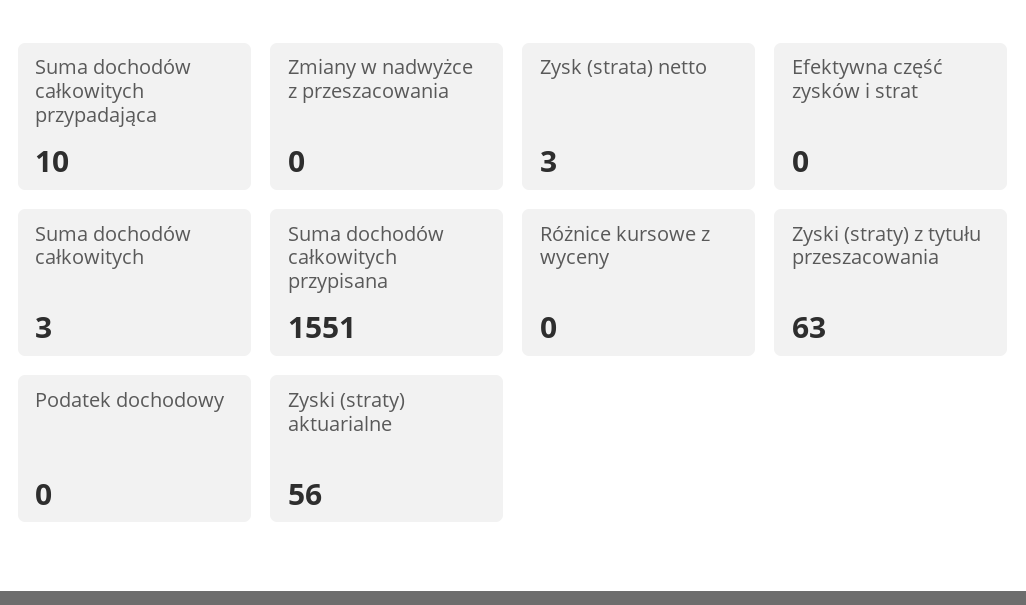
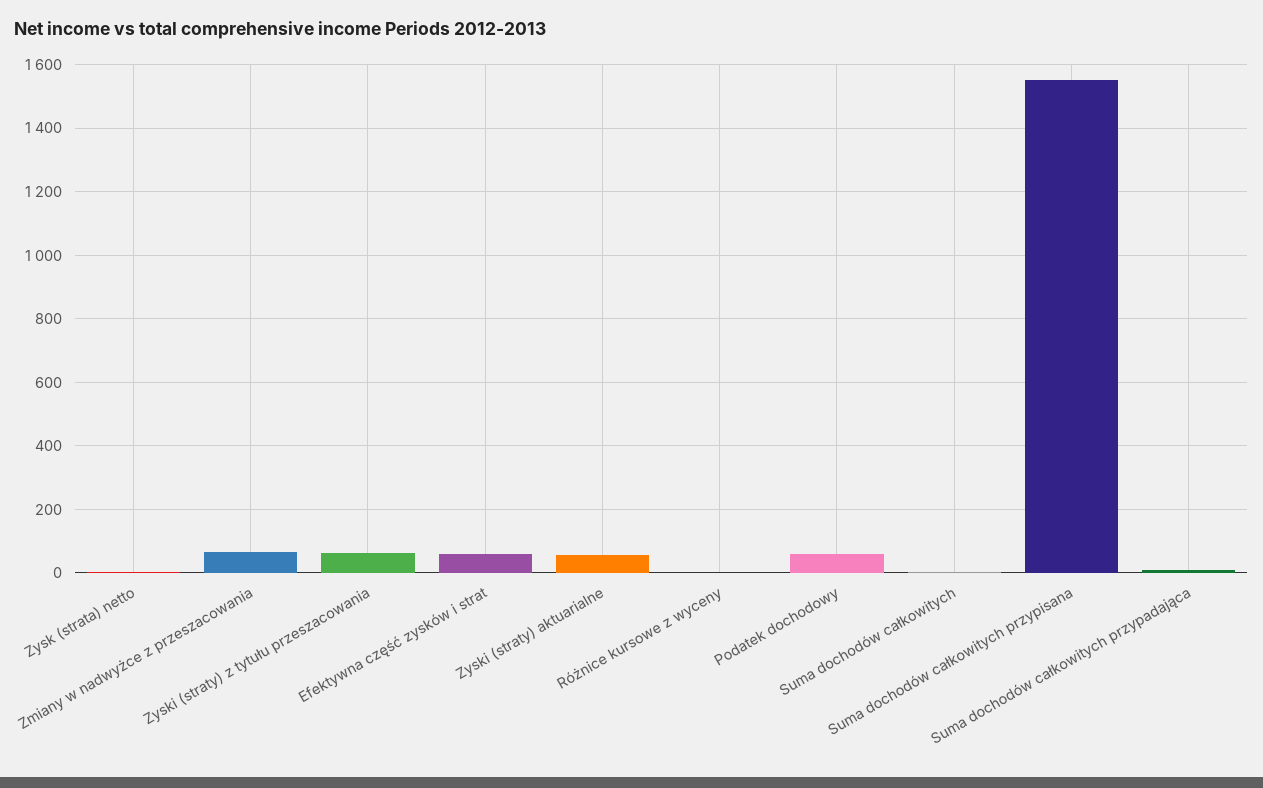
  {
    "Suma dochodów całkowitych przypadająca": 10,
-   "Zmiany w nadwyżce z przeszacowania": 0,
+   "Zmiany w nadwyżce z przeszacowania": 60,
    "Zysk (strata) netto": 3,
-   "Efektywna część zysków i strat": 0,
+   "Efektywna część zysków i strat": 60,
    "Suma dochodów całkowitych": 3,
    "Suma dochodów całkowitych przypisana": 1551,
    "Różnice kursowe z wyceny": 0,
    "Zyski (straty) z tytułu przeszacowania": 63,
-   "Podatek dochodowy": 0,
+   "Podatek dochodowy": 60,
    "Zyski (straty) aktuarialne": 56
  }

